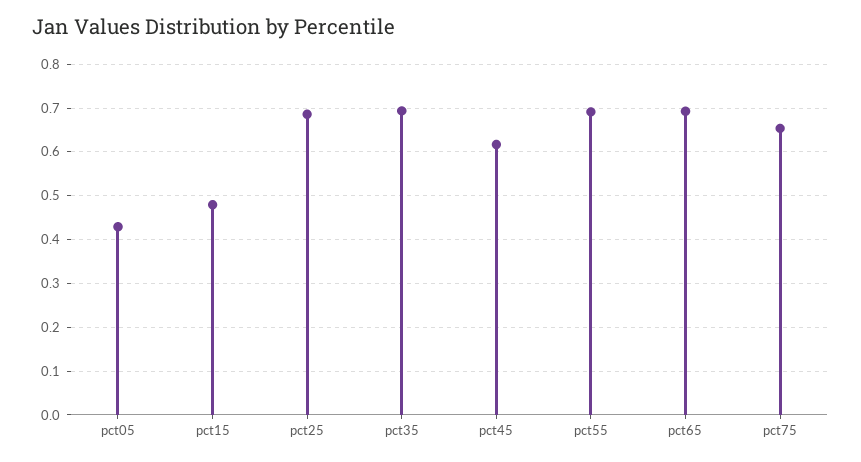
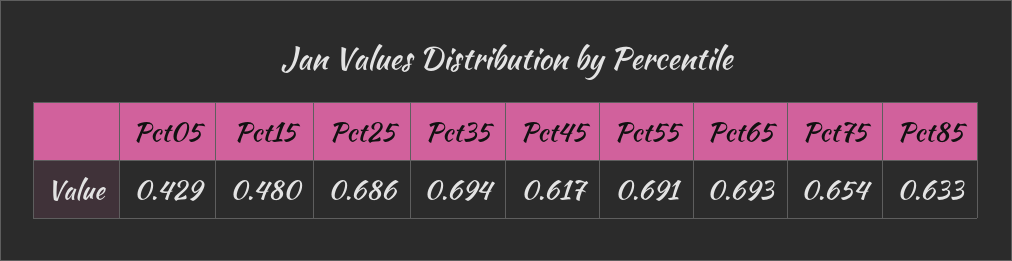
  {
    "pct05": 0.429,
    "pct15": 0.48,
    "pct25": 0.686,
    "pct35": 0.694,
    "pct45": 0.617,
    "pct55": 0.691,
    "pct65": 0.693,
-   "pct75": 0.654
+   "pct75": 0.654,
+   "Pct85": 0.633
  }

